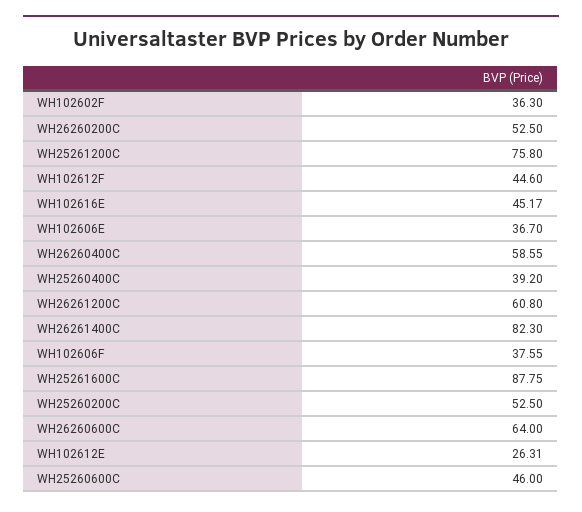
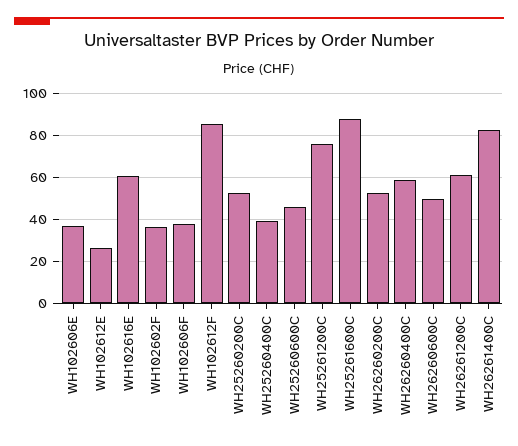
  {
    "WH102602F": 36.3,
    "WH26260200C": 52.5,
    "WH25261200C": 75.8,
-   "WH102612F": 44.6,
+   "WH102612F": 85,
-   "WH102616E": 45.17,
+   "WH102616E": 60,
    "WH102606E": 36.7,
    "WH26260400C": 58.55,
    "WH25260400C": 39.2,
    "WH26261200C": 60.8,
    "WH26261400C": 82.3,
    "WH102606F": 37.55,
    "WH25261600C": 87.75,
    "WH25260200C": 52.5,
-   "WH26260600C": 64,
+   "WH26260600C": 50,
    "WH102612E": 26.31,
    "WH25260600C": 46
  }

